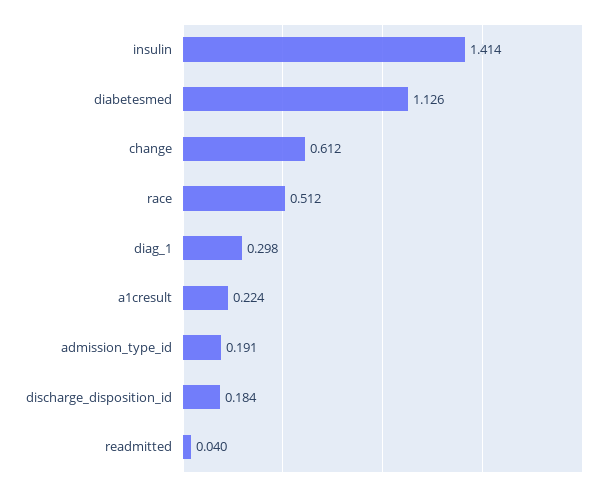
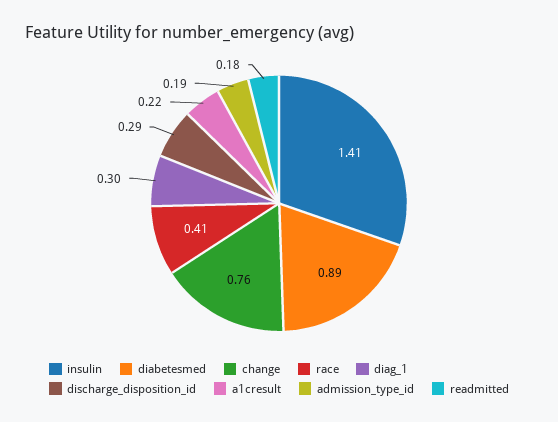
  {
    "insulin": 1.414,
-   "diabetesmed": 1.126,
+   "diabetesmed": 0.89,
-   "change": 0.612,
+   "change": 0.76,
-   "race": 0.512,
+   "race": 0.41,
    "diag_1": 0.298,
    "a1cresult": 0.224,
    "admission_type_id": 0.191,
-   "discharge_disposition_id": 0.184,
+   "discharge_disposition_id": 0.29,
-   "readmitted": 0.04
+   "readmitted": 0.18
  }

